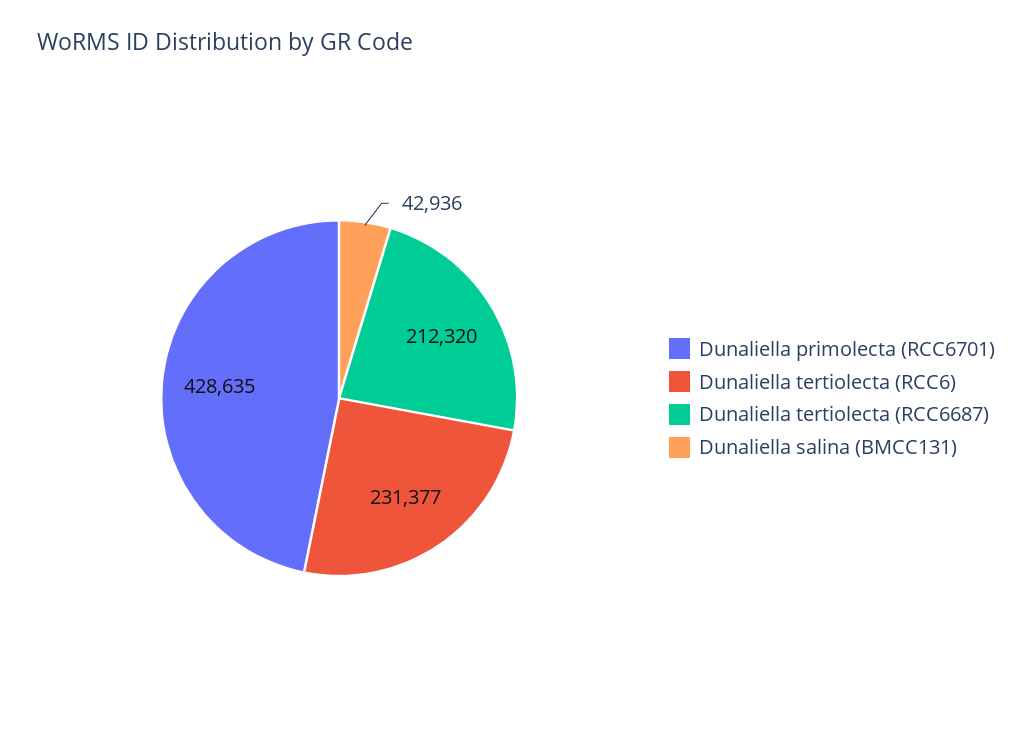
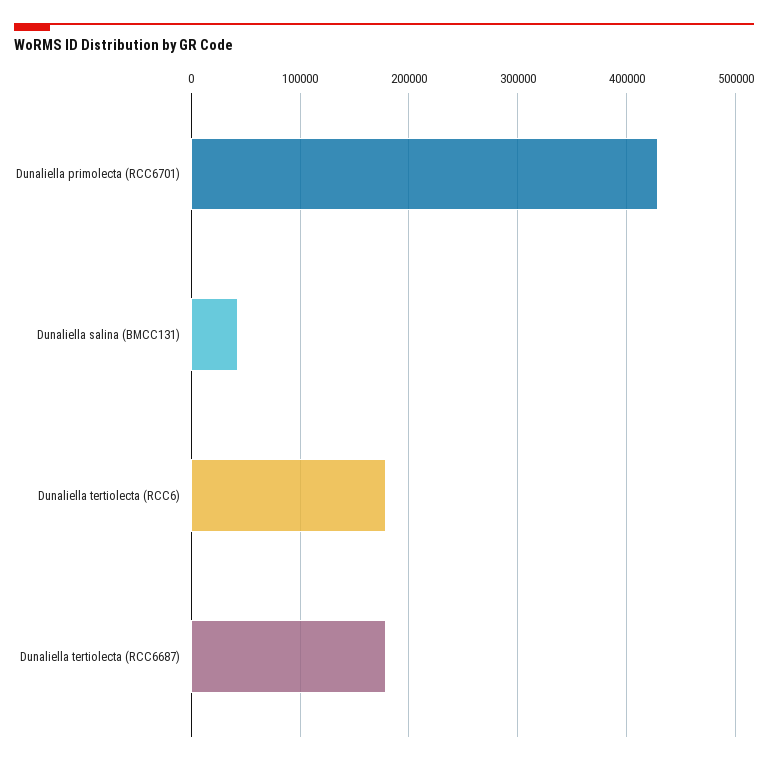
  {
    "Dunaliella primolecta (RCC6701)": 428635,
-   "Dunaliella tertiolecta (RCC6)": 231377,
+   "Dunaliella tertiolecta (RCC6)": 180000,
-   "Dunaliella tertiolecta (RCC6687)": 212320,
+   "Dunaliella tertiolecta (RCC6687)": 180000,
    "Dunaliella salina (BMCC131)": 42936
  }

